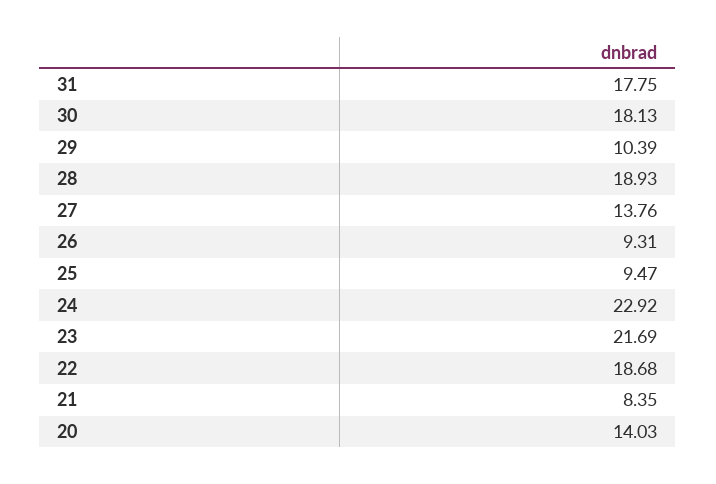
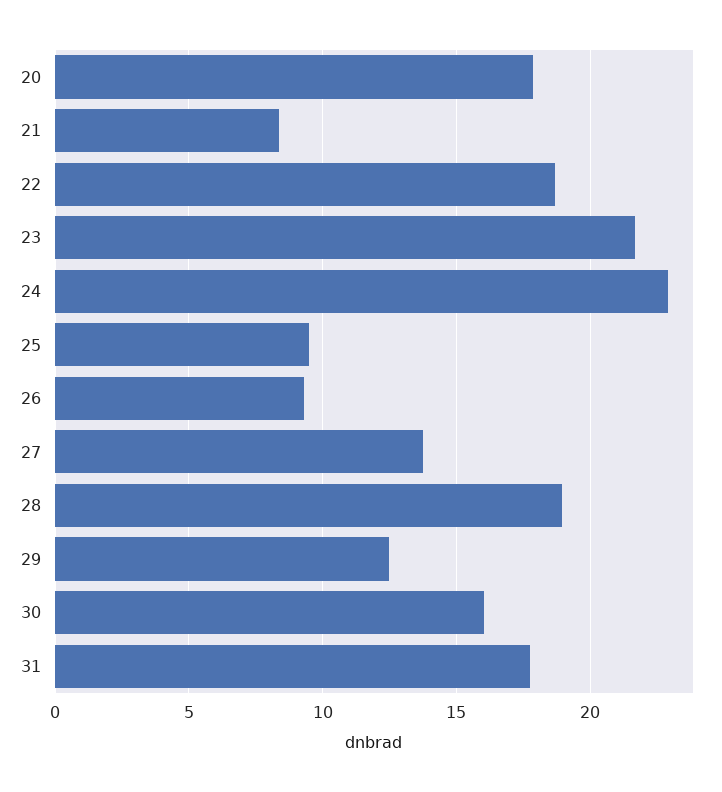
  {
    "31": 17.75,
-   "30": 18.13,
+   "30": 16,
-   "29": 10.39,
+   "29": 12.5,
    "28": 18.93,
    "27": 13.76,
    "26": 9.31,
    "25": 9.47,
    "24": 22.92,
    "23": 21.69,
    "22": 18.68,
    "21": 8.35,
-   "20": 14.03
+   "20": 18
  }

